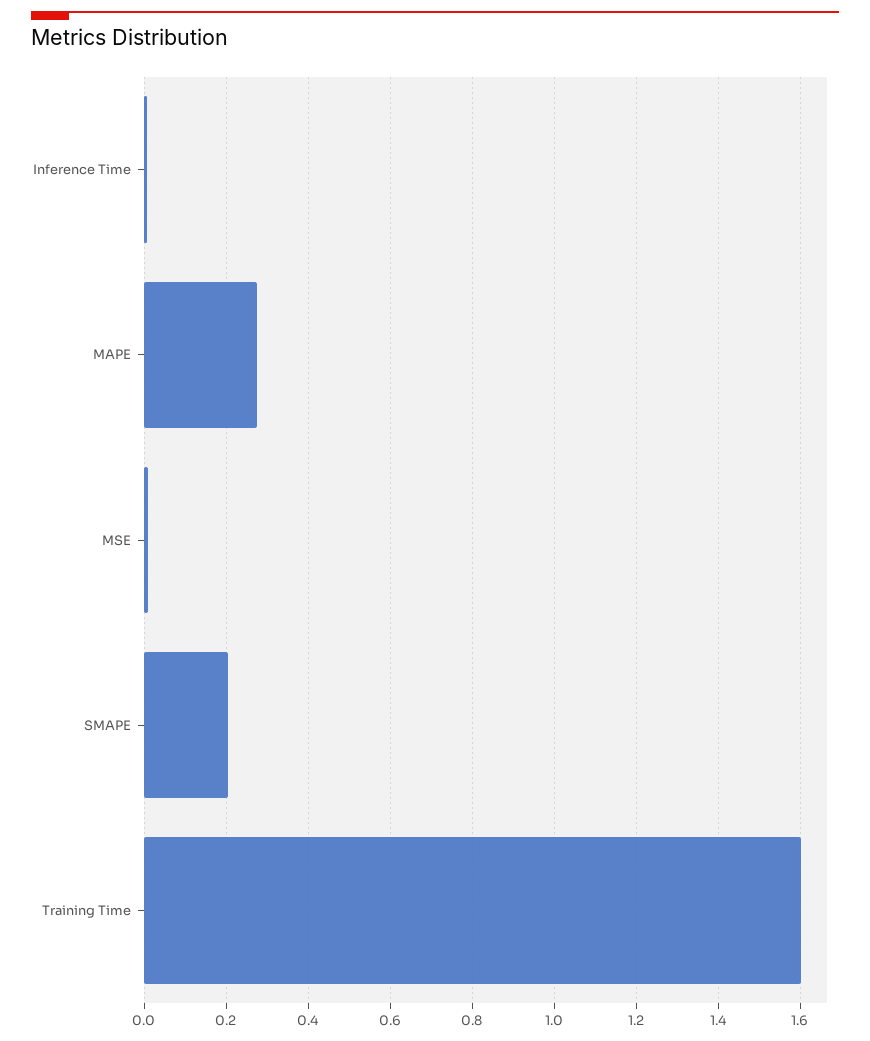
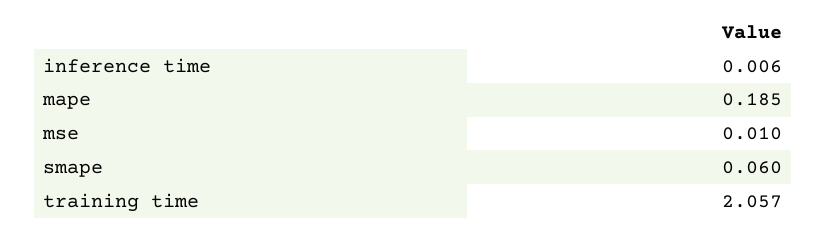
  {
    "Inference Time": 0.006,
-   "MAPE": 0.28,
+   "MAPE": 0.185,
    "MSE": 0.01,
-   "SMAPE": 0.2,
+   "SMAPE": 0.06,
-   "Training Time": 1.6
+   "Training Time": 2.057
  }

